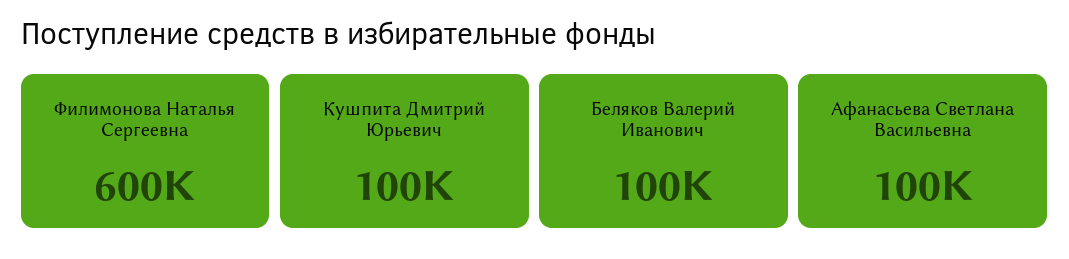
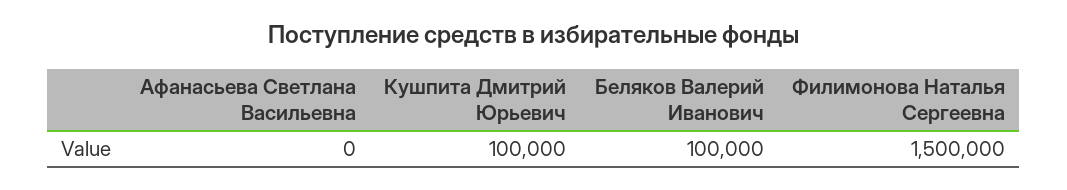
  {
-   "Филимонова Наталья Сергеевна": 600000,
+   "Филимонова Наталья Сергеевна": 1500000,
    "Кушпита Дмитрий Юрьевич": 100000,
    "Беляков Валерий Иванович": 100000,
-   "Афанасьева Светлана Васильевна": 100000
+   "Афанасьева Светлана Васильевна": 0
  }

